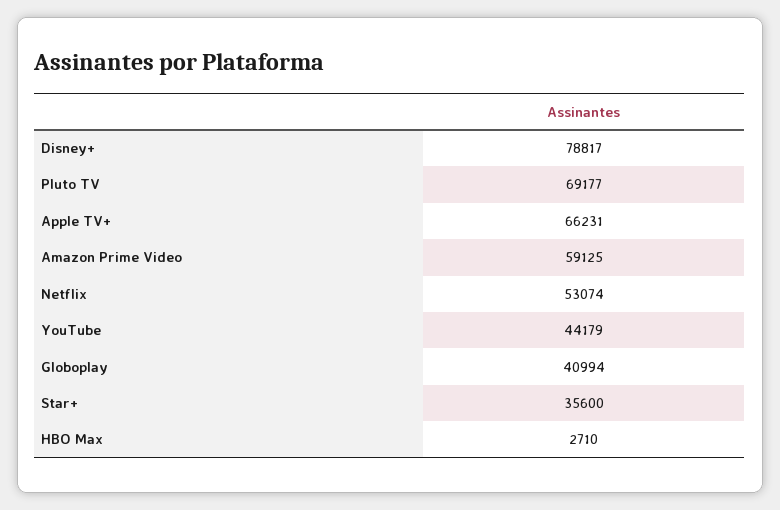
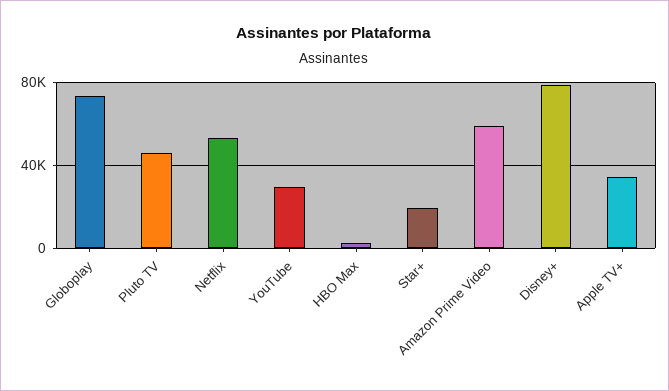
  {
    "Disney+": 78817,
-   "Pluto TV": 69177,
+   "Pluto TV": 45000,
-   "Apple TV+": 66231,
+   "Apple TV+": 35000,
    "Amazon Prime Video": 59125,
    "Netflix": 53074,
-   "YouTube": 44179,
+   "YouTube": 30000,
-   "Globoplay": 40994,
+   "Globoplay": 75000,
-   "Star+": 35600,
+   "Star+": 20000,
    "HBO Max": 2710
  }

